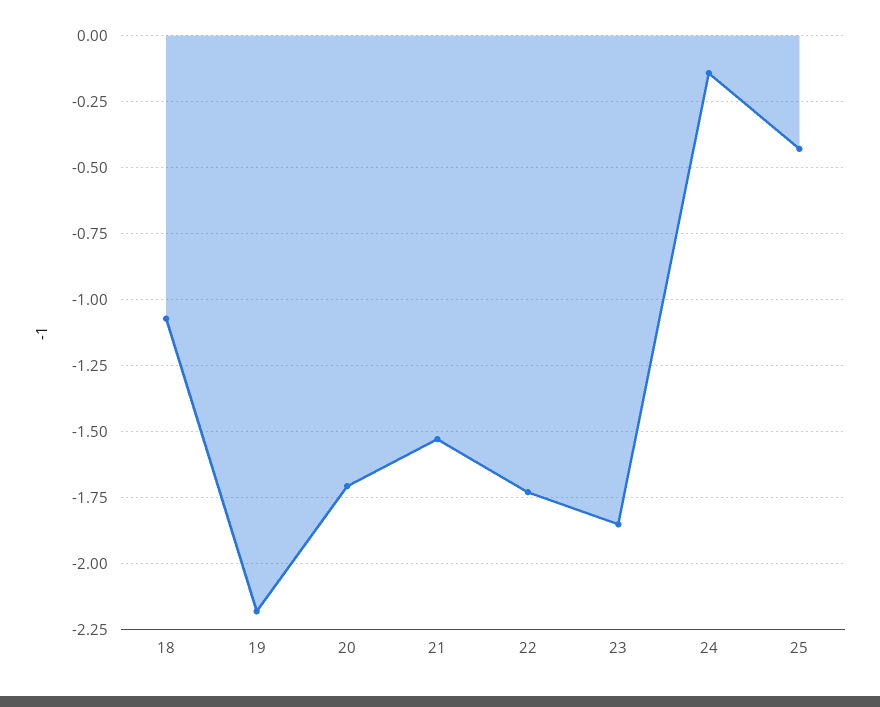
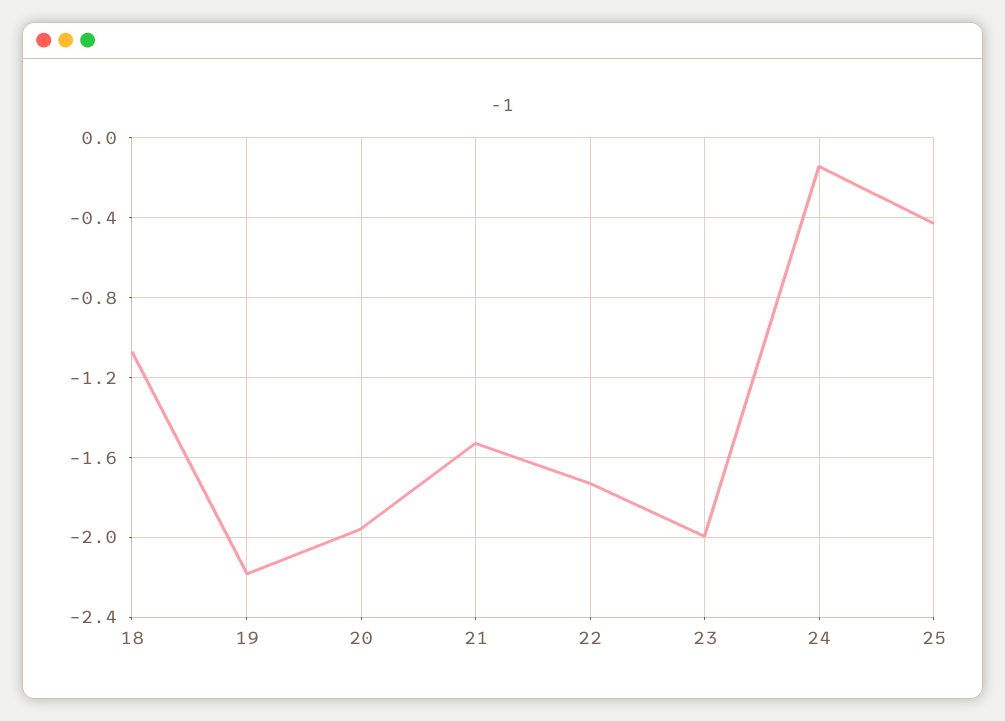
  {
    "18": -1.075,
    "19": -2.175,
-   "20": -1.7,
+   "20": -1.95,
    "21": -1.525,
    "22": -1.725,
-   "23": -1.85,
+   "23": -2,
    "24": -0.15,
    "25": -0.425
  }

